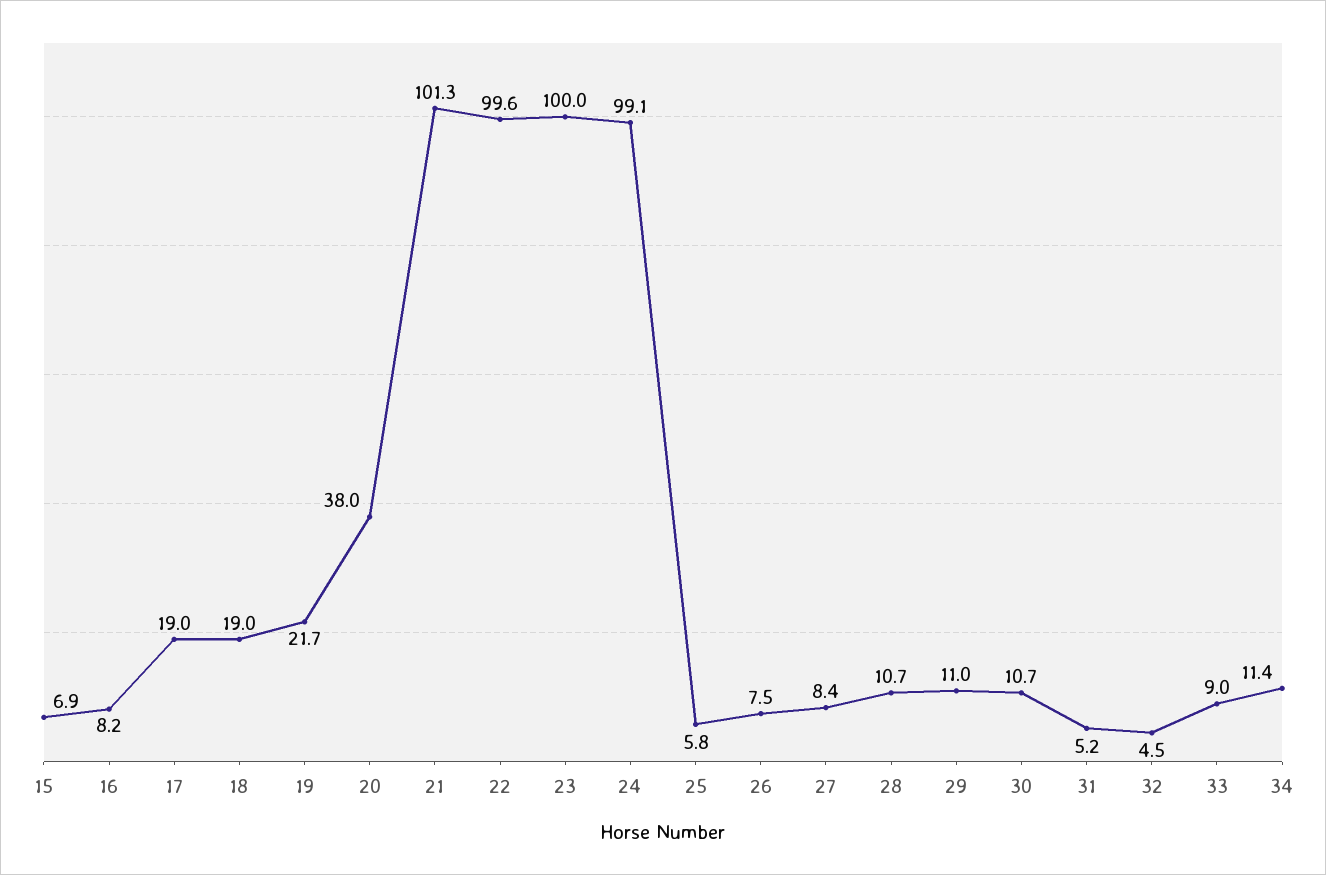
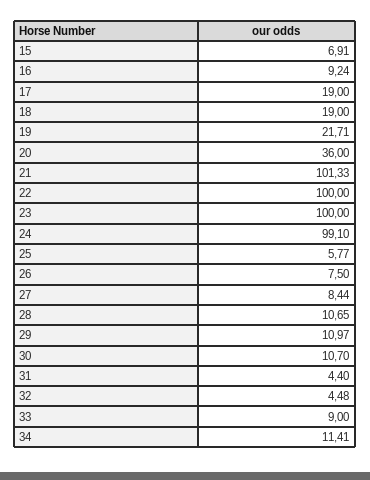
  {
    "15": 6.91,
-   "16": 8.2,
+   "16": 9.24,
    "17": 19,
    "18": 19,
    "19": 21.71,
-   "20": 38,
+   "20": 36,
    "21": 101.33,
-   "22": 99.6,
+   "22": 100,
    "23": 100,
    "24": 99.1,
    "25": 5.77,
    "26": 7.5,
    "27": 8.44,
    "28": 10.65,
    "29": 10.97,
    "30": 10.7,
-   "31": 5.2,
+   "31": 4.4,
    "32": 4.48,
    "33": 9,
    "34": 11.41
  }

